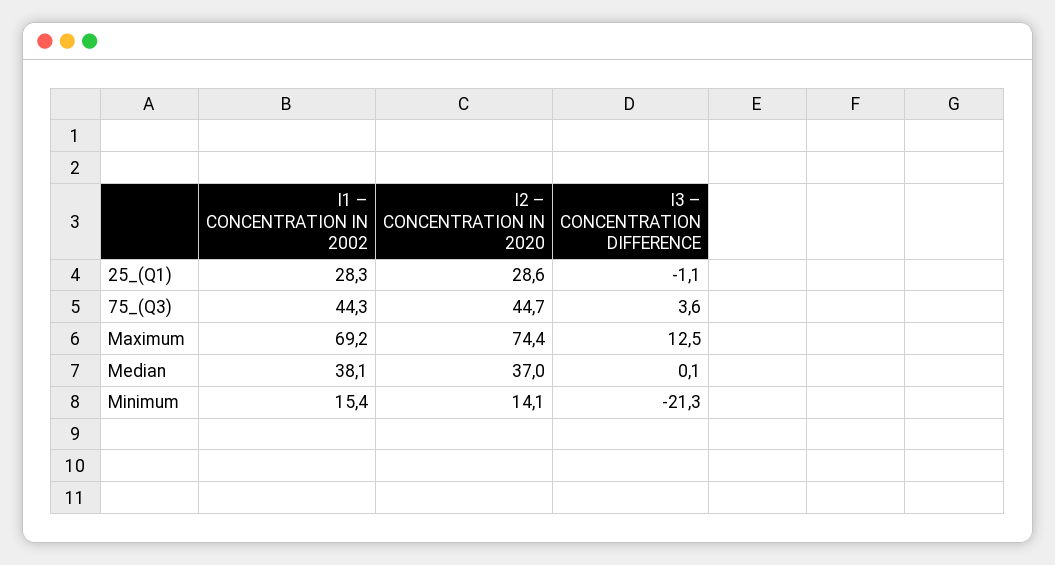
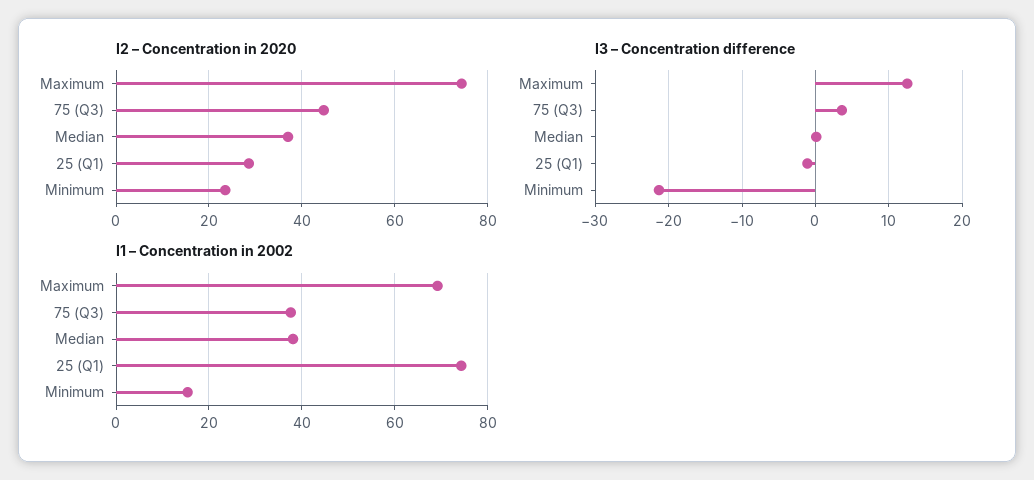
  {
    "I1 – CONCENTRATION IN 2002": {
-     "25_(Q1)": 28.3,
+     "25_(Q1)": 74,
-     "75_(Q3)": 44.3,
+     "75_(Q3)": 38,
      "Maximum": 69.2,
      "Median": 38.1,
      "Minimum": 15.4
    },
    "I2 – CONCENTRATION IN 2020": {
      "25_(Q1)": 28.6,
      "75_(Q3)": 44.7,
      "Maximum": 74.4,
      "Median": 37,
-     "Minimum": 14.1
+     "Minimum": 24
    },
    "I3 – CONCENTRATION DIFFERENCE": {
      "25_(Q1)": -1.1,
      "75_(Q3)": 3.6,
      "Maximum": 12.5,
      "Median": 0.1,
      "Minimum": -21.3
    }
  }

